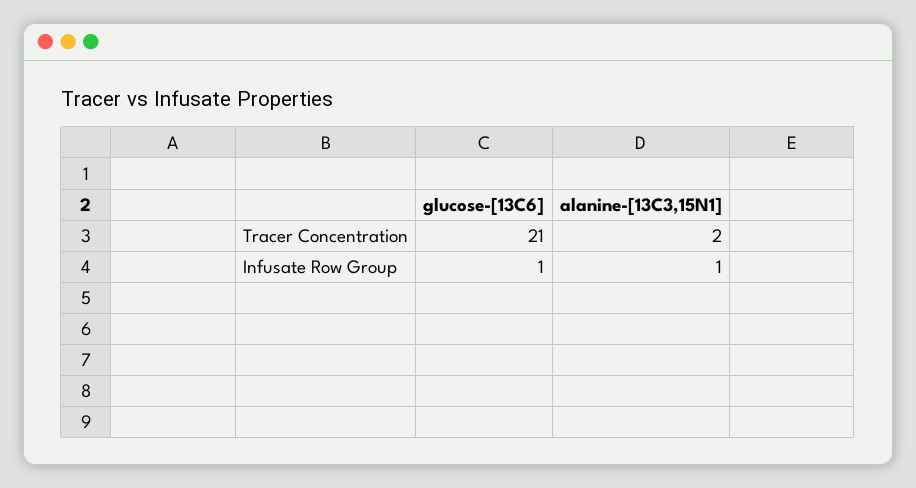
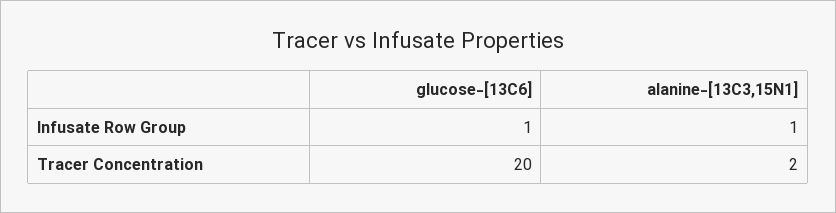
  {
    "glucose-[13C6]": {
-     "Tracer Concentration": 21,
+     "Tracer Concentration": 20,
      "Infusate Row Group": 1
    },
    "alanine-[13C3,15N1]": {
      "Tracer Concentration": 2,
      "Infusate Row Group": 1
    }
  }

